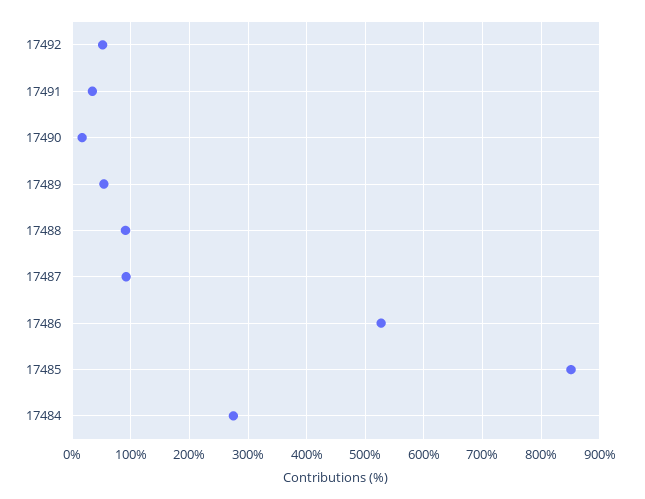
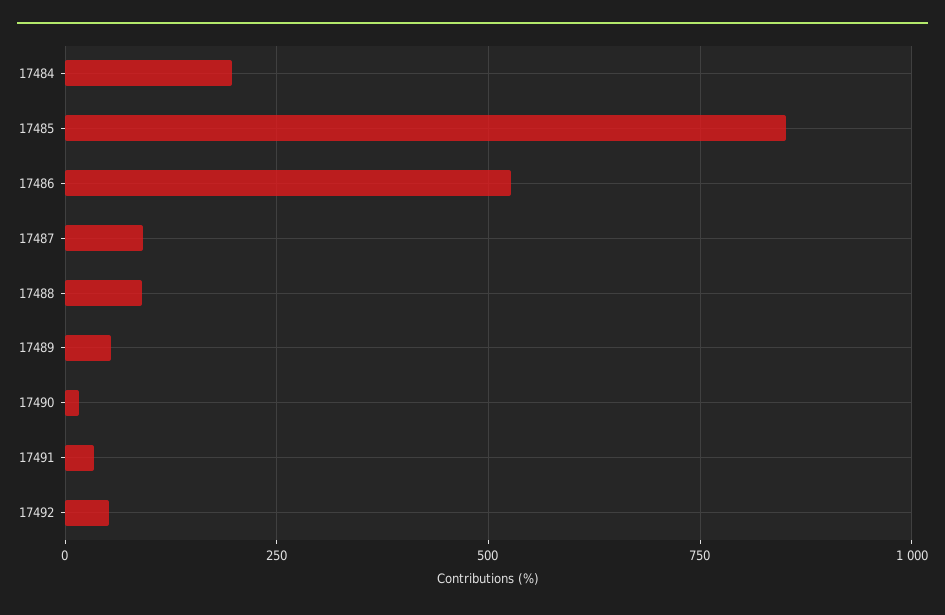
  {
    "17492": 60,
    "17491": 40,
    "17490": 20,
    "17489": 60,
    "17488": 100,
    "17487": 100,
    "17486": 520,
    "17485": 860,
-   "17484": 280
+   "17484": 200
  }

